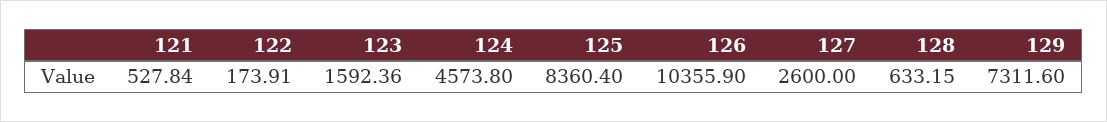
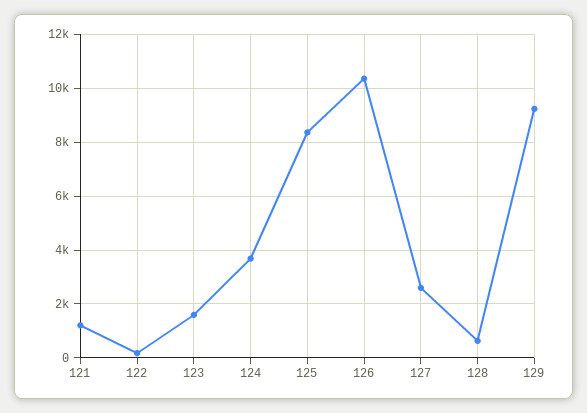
  {
-   "121": 527.84,
+   "121": 1250,
    "122": 173.91,
    "123": 1592.36,
-   "124": 4573.8,
+   "124": 3750,
    "125": 8360.4,
    "126": 10355.9,
    "127": 2600,
    "128": 633.15,
-   "129": 7311.6
+   "129": 9250
  }

